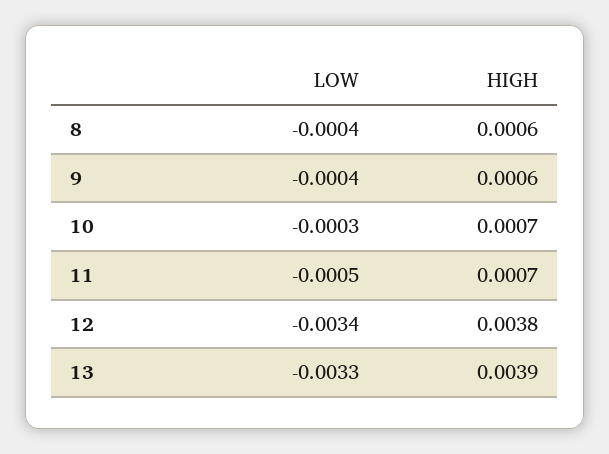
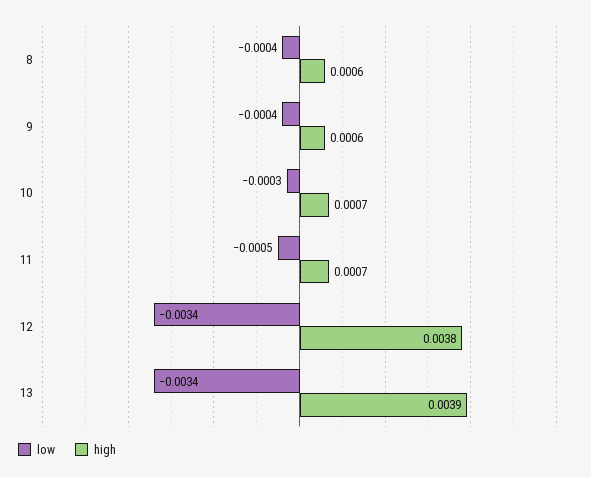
  {
    "LOW": {
      "8": -0.0004,
      "9": -0.0004,
      "10": -0.0003,
      "11": -0.0005,
      "12": -0.0034,
-     "13": -0.0033
+     "13": -0.0034
    },
    "HIGH": {
      "8": 0.0006,
      "9": 0.0006,
      "10": 0.0007,
      "11": 0.0007,
      "12": 0.0038,
      "13": 0.0039
    }
  }

